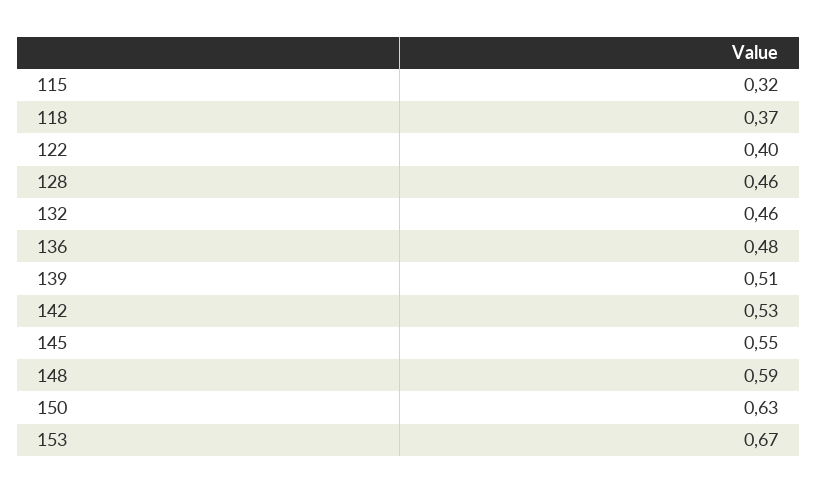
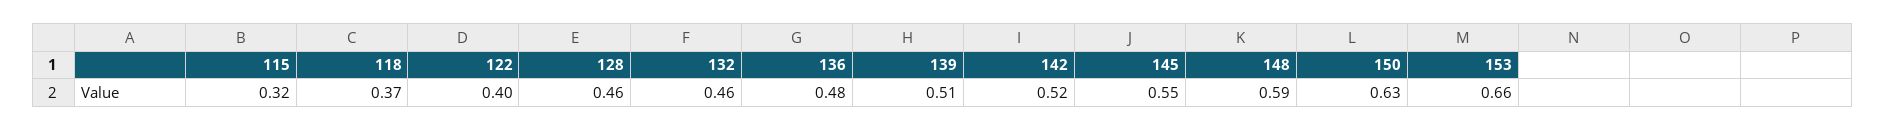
  {
    "115": 0.32,
    "118": 0.37,
    "122": 0.4,
    "128": 0.46,
    "132": 0.46,
    "136": 0.48,
    "139": 0.51,
-   "142": 0.53,
+   "142": 0.52,
    "145": 0.55,
    "148": 0.59,
    "150": 0.63,
-   "153": 0.67
+   "153": 0.66
  }

